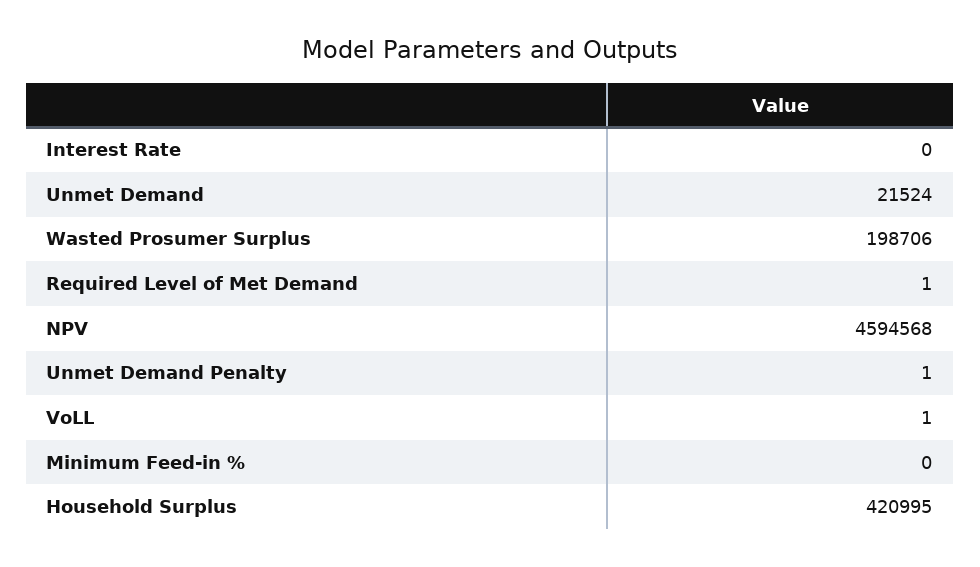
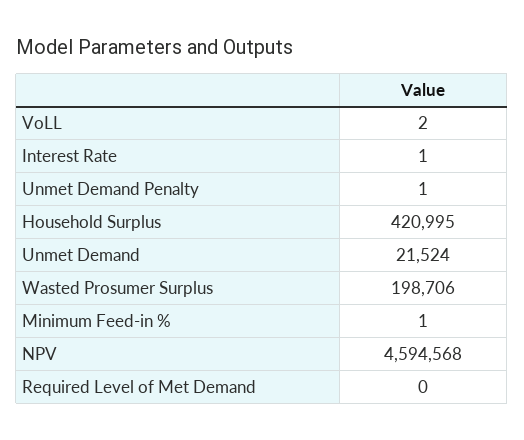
  {
-   "Interest Rate": 0,
+   "Interest Rate": 1,
    "Unmet Demand": 21524,
    "Wasted Prosumer Surplus": 198706,
-   "Required Level of Met Demand": 1,
+   "Required Level of Met Demand": 0,
    "NPV": 4594568,
    "Unmet Demand Penalty": 1,
-   "VoLL": 1,
+   "VoLL": 2,
-   "Minimum Feed-in %": 0,
+   "Minimum Feed-in %": 1,
    "Household Surplus": 420995
  }

